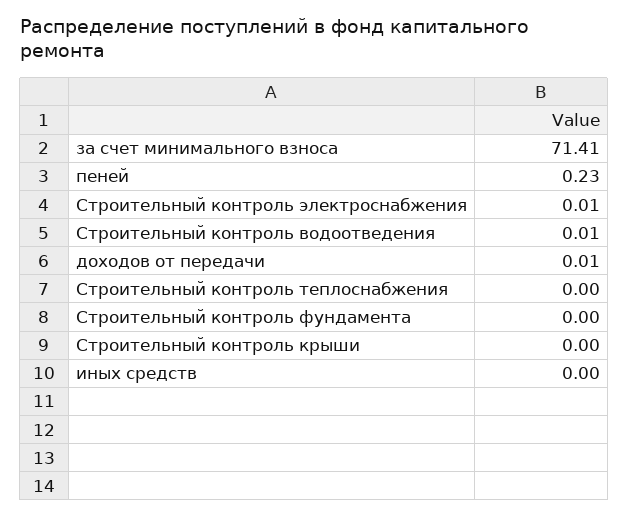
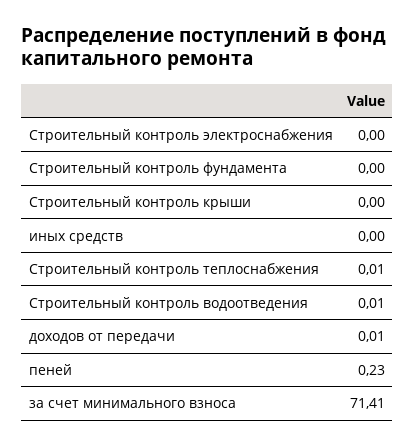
  {
    "за счет минимального взноса": 71.41,
    "пеней": 0.23,
-   "Строительный контроль электроснабжения": 0.01,
+   "Строительный контроль электроснабжения": 0,
    "Строительный контроль водоотведения": 0.01,
    "доходов от передачи": 0.01,
-   "Строительный контроль теплоснабжения": 0,
+   "Строительный контроль теплоснабжения": 0.01,
    "Строительный контроль фундамента": 0,
    "Строительный контроль крыши": 0,
    "иных средств": 0
  }

